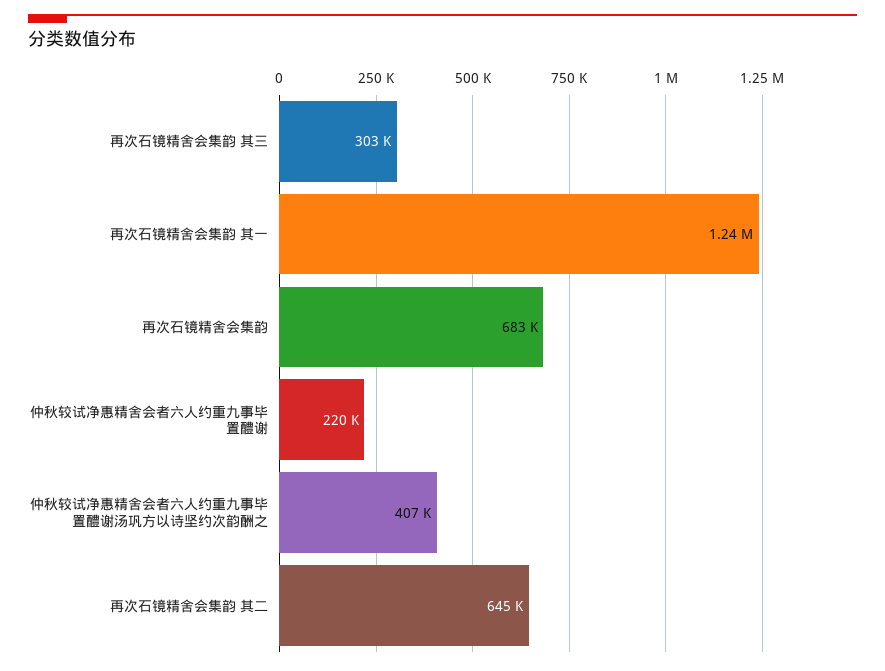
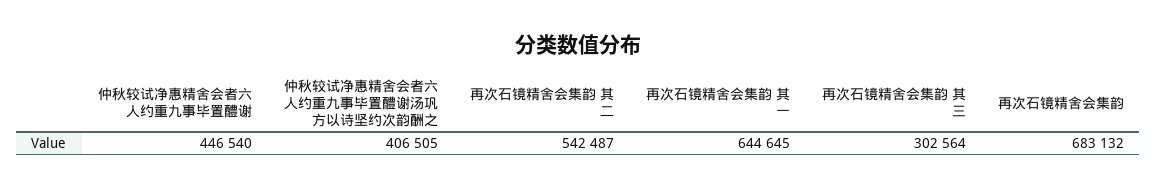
  {
    "再次石镜精舍会集韵 其三": 302564,
-   "再次石镜精舍会集韵 其一": 1240000,
+   "再次石镜精舍会集韵 其一": 644645,
    "再次石镜精舍会集韵": 683132,
-   "仲秋较试净惠精舍会者六人约重九事毕置醴谢": 220000,
+   "仲秋较试净惠精舍会者六人约重九事毕置醴谢": 446540,
    "仲秋较试净惠精舍会者六人约重九事毕置醴谢汤巩方以诗坚约次韵酬之": 406505,
-   "再次石镜精舍会集韵 其二": 645000
+   "再次石镜精舍会集韵 其二": 542487
  }

